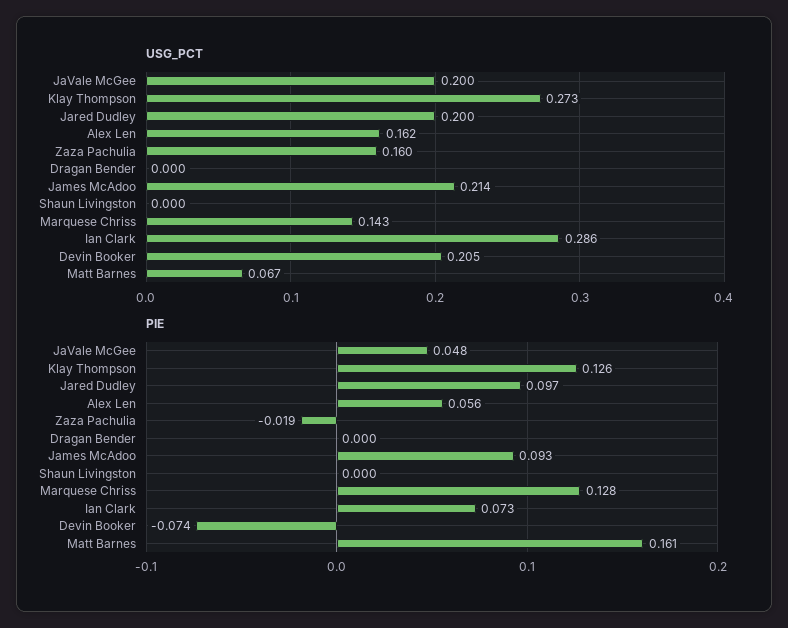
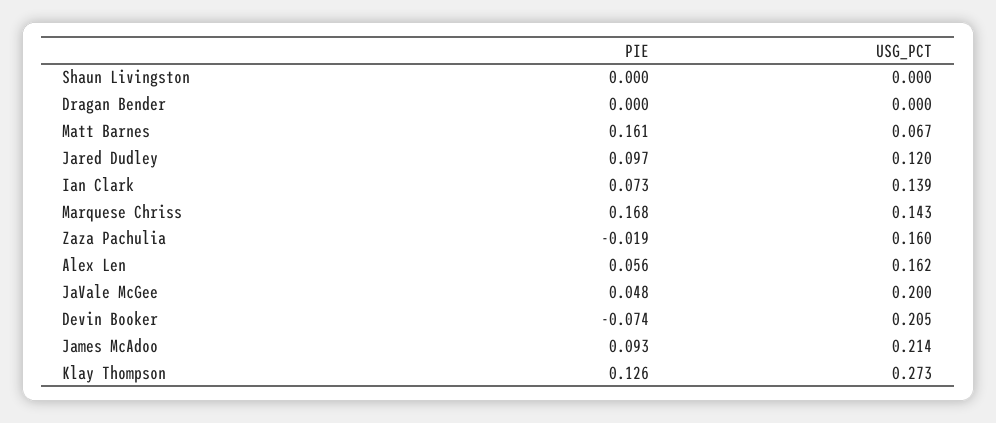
  {
    "USG_PCT": {
      "JaVale McGee": 0.2,
      "Klay Thompson": 0.273,
-     "Jared Dudley": 0.2,
+     "Jared Dudley": 0.12,
      "Alex Len": 0.162,
      "Zaza Pachulia": 0.16,
      "Dragan Bender": 0,
      "James McAdoo": 0.214,
      "Shaun Livingston": 0,
      "Marquese Chriss": 0.143,
-     "Ian Clark": 0.286,
+     "Ian Clark": 0.139,
      "Devin Booker": 0.205,
      "Matt Barnes": 0.067
    },
    "PIE": {
      "JaVale McGee": 0.048,
      "Klay Thompson": 0.126,
      "Jared Dudley": 0.097,
      "Alex Len": 0.056,
      "Zaza Pachulia": -0.019,
      "Dragan Bender": 0,
      "James McAdoo": 0.093,
      "Shaun Livingston": 0,
-     "Marquese Chriss": 0.128,
+     "Marquese Chriss": 0.168,
      "Ian Clark": 0.073,
      "Devin Booker": -0.074,
      "Matt Barnes": 0.161
    }
  }

